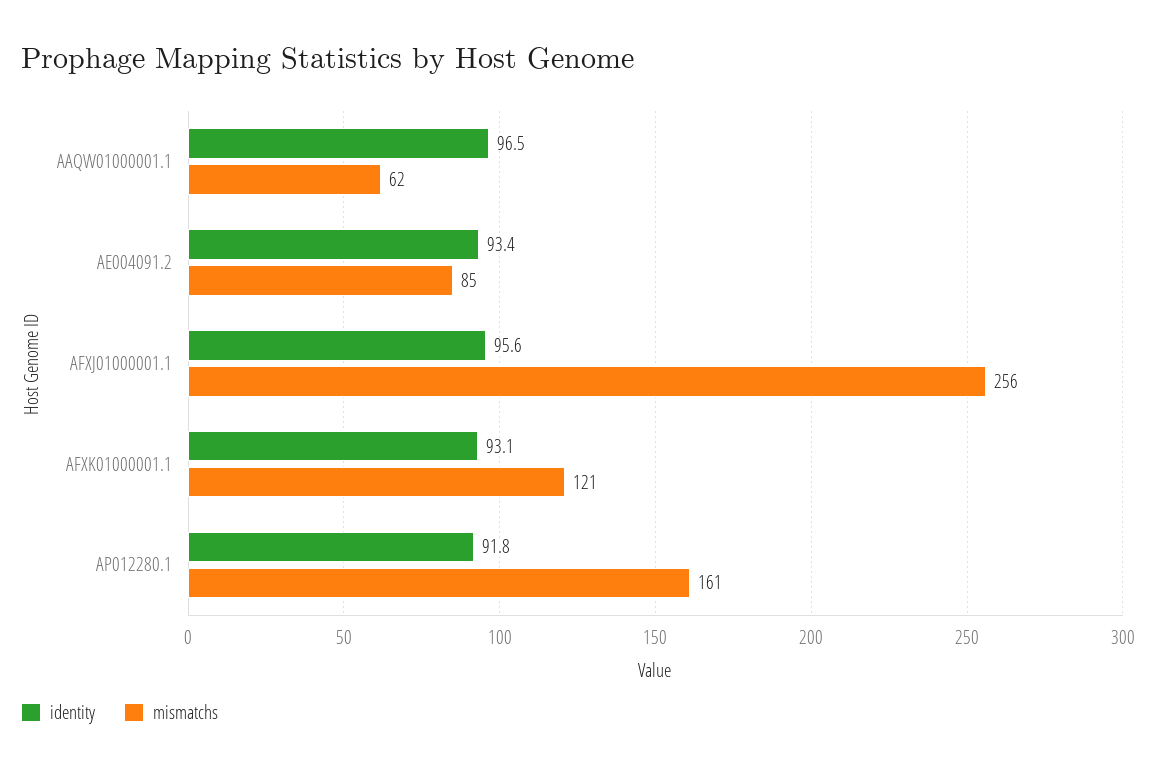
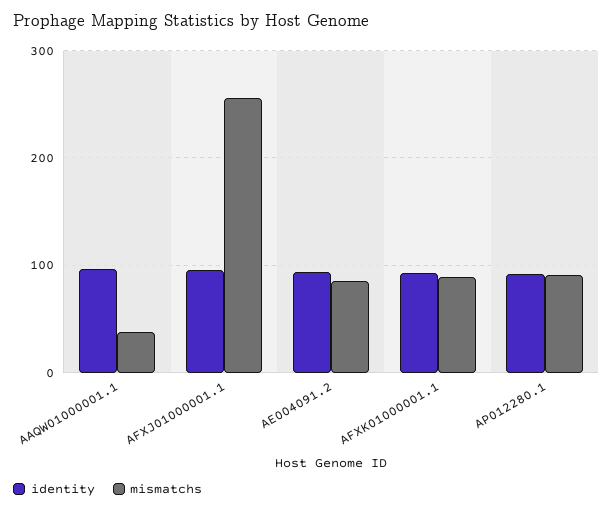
  {
    "identity": {
      "AAQW01000001.1": 96.5,
      "AE004091.2": 93.4,
      "AFXJ01000001.1": 95.6,
      "AFXK01000001.1": 93.1,
      "AP012280.1": 91.8
    },
    "mismatchs": {
-     "AAQW01000001.1": 62,
+     "AAQW01000001.1": 40,
      "AE004091.2": 85,
      "AFXJ01000001.1": 256,
-     "AFXK01000001.1": 121,
+     "AFXK01000001.1": 90,
-     "AP012280.1": 161
+     "AP012280.1": 90
    }
  }

